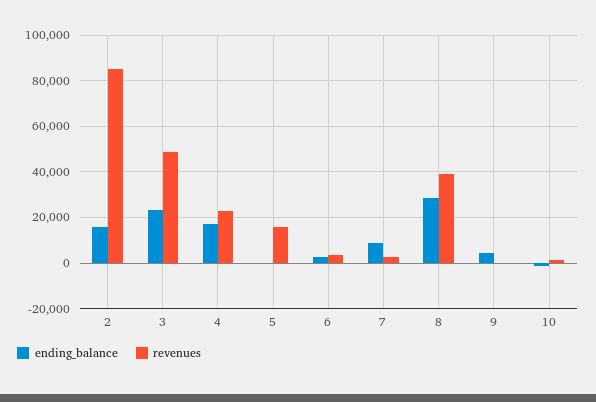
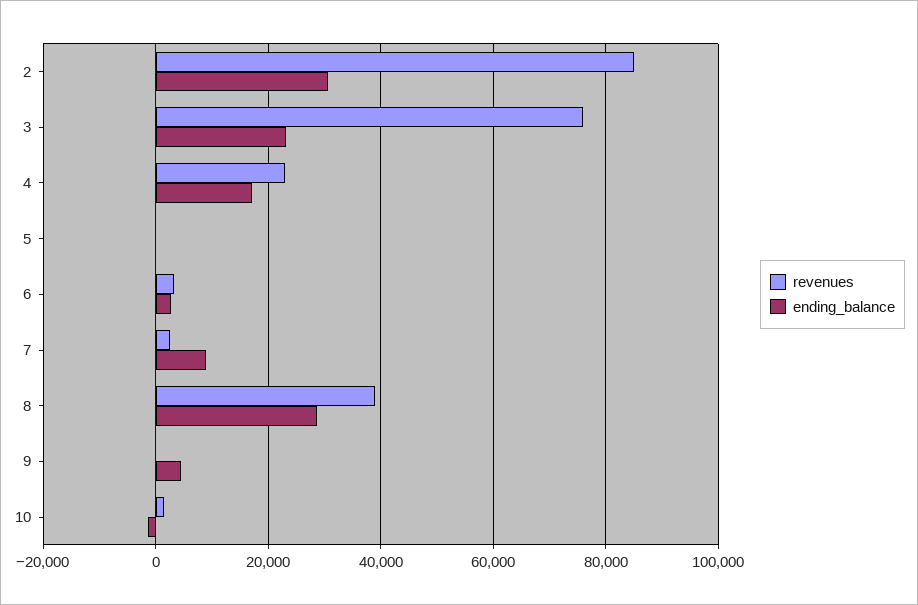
  {
    "ending_balance": {
-     "2": 15000,
+     "2": 30000,
      "3": 24000,
      "4": 18000,
      "5": 0,
      "6": 2000,
      "7": 8000,
      "8": 28000,
      "9": 4000,
      "10": -2000
    },
    "revenues": {
      "2": 86000,
-     "3": 50000,
+     "3": 76000,
      "4": 22000,
-     "5": 15000,
+     "5": 0,
      "6": 4000,
      "7": 2000,
      "8": 40000,
      "9": 0,
      "10": 2000
    }
  }

